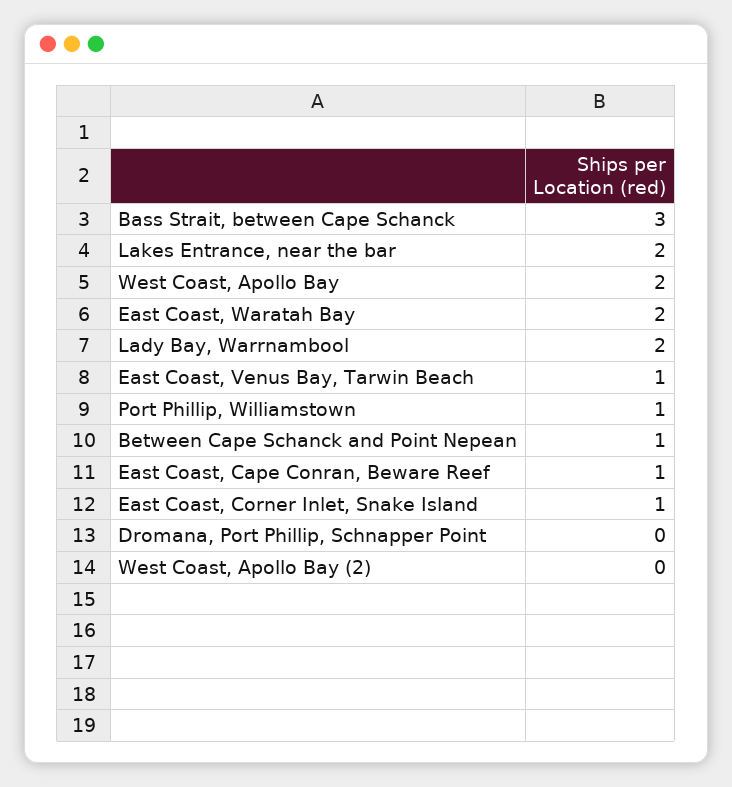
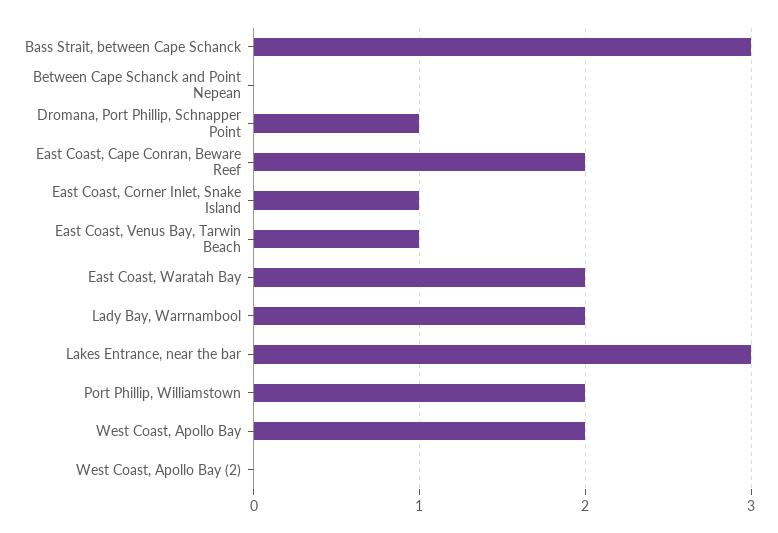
  {
    "Bass Strait, between Cape Schanck": 3,
-   "Lakes Entrance, near the bar": 2,
+   "Lakes Entrance, near the bar": 3,
    "West Coast, Apollo Bay": 2,
    "East Coast, Waratah Bay": 2,
    "Lady Bay, Warrnambool": 2,
    "East Coast, Venus Bay, Tarwin Beach": 1,
-   "Port Phillip, Williamstown": 1,
+   "Port Phillip, Williamstown": 2,
-   "Between Cape Schanck and Point Nepean": 1,
+   "Between Cape Schanck and Point Nepean": 0,
-   "East Coast, Cape Conran, Beware Reef": 1,
+   "East Coast, Cape Conran, Beware Reef": 2,
    "East Coast, Corner Inlet, Snake Island": 1,
-   "Dromana, Port Phillip, Schnapper Point": 0,
+   "Dromana, Port Phillip, Schnapper Point": 1,
    "West Coast, Apollo Bay (2)": 0
  }

